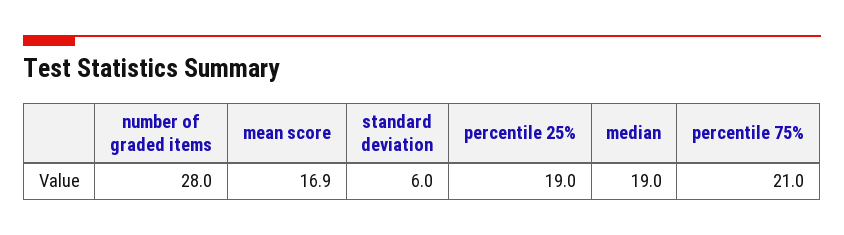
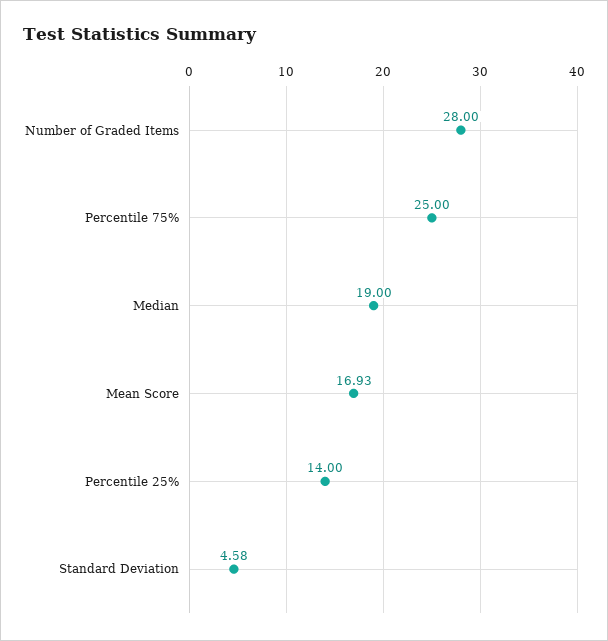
  {
    "number of graded items": 28,
    "mean score": 16.93,
-   "standard deviation": 6,
+   "standard deviation": 4.58,
-   "percentile 25%": 19,
+   "percentile 25%": 14,
    "median": 19,
-   "percentile 75%": 21
+   "percentile 75%": 25
  }

